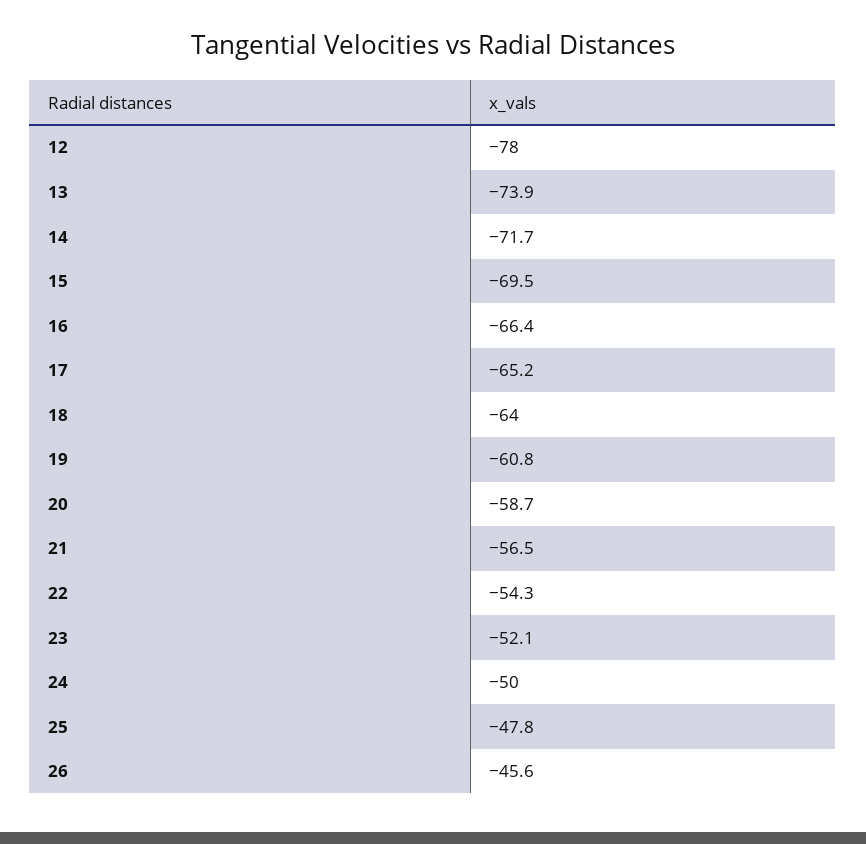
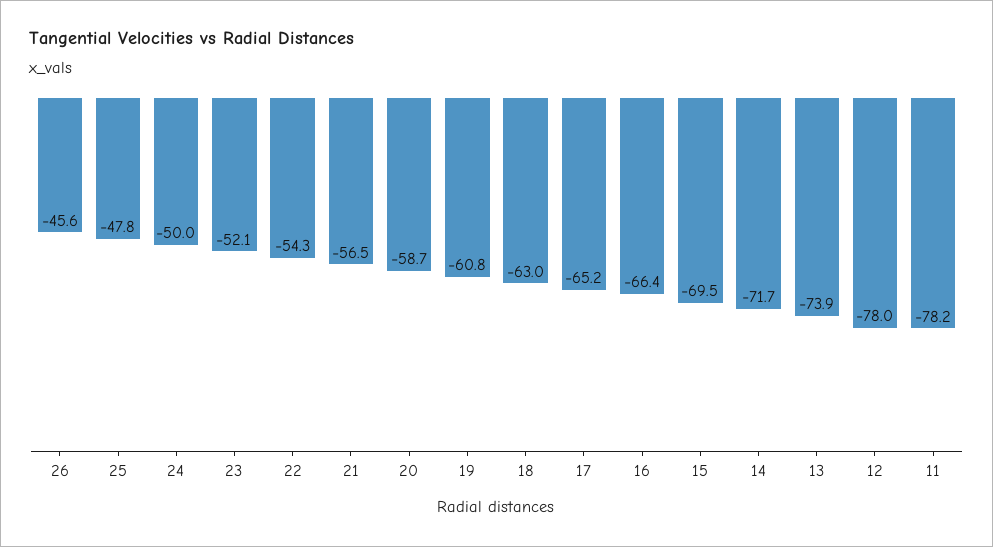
  {
    "12": -78,
    "13": -73.9,
    "14": -71.7,
    "15": -69.5,
    "16": -66.4,
    "17": -65.2,
-   "18": -64,
+   "18": -63,
    "19": -60.8,
    "20": -58.7,
    "21": -56.5,
    "22": -54.3,
    "23": -52.1,
    "24": -50,
    "25": -47.8,
-   "26": -45.6
+   "26": -45.6,
+   "11": -78.2
  }

